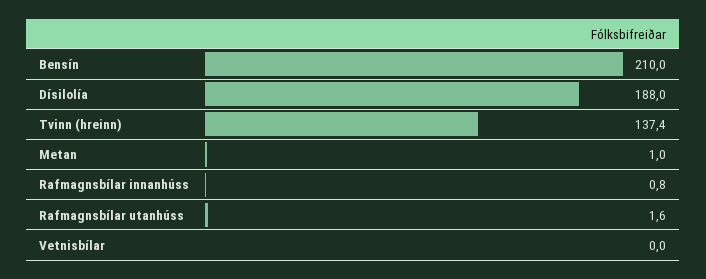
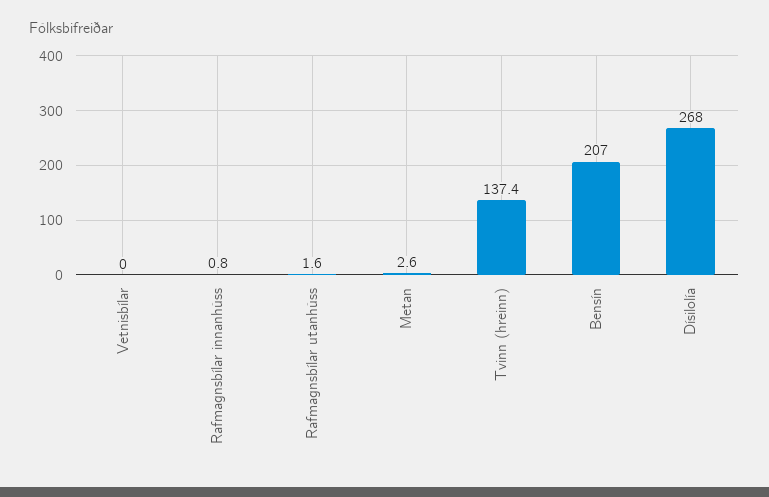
  {
-   "Bensín": 210,
+   "Bensín": 207,
-   "Dísilolía": 188,
+   "Dísilolía": 268,
    "Tvinn (hreinn)": 137.4,
-   "Metan": 1,
+   "Metan": 2.6,
    "Rafmagnsbílar innanhúss": 0.8,
    "Rafmagnsbílar utanhúss": 1.6,
    "Vetnisbílar": 0
  }

